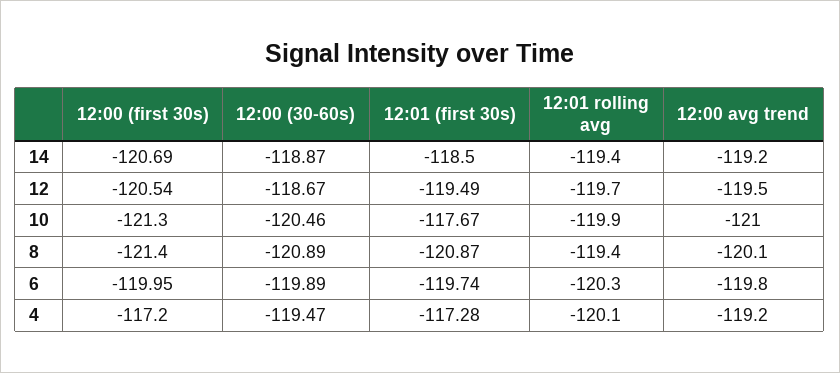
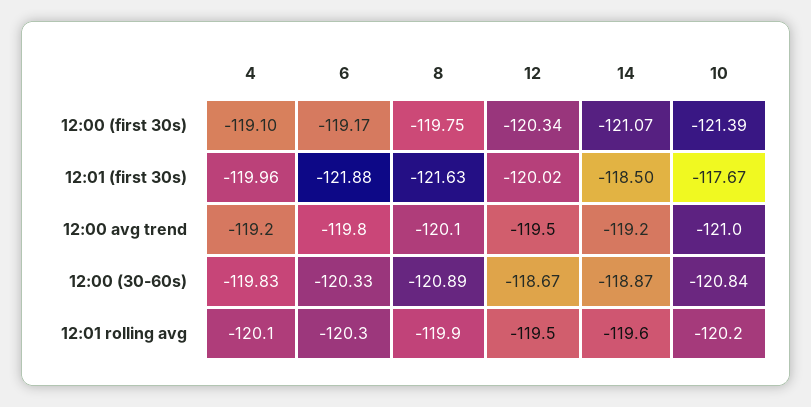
  {
    "12:00 (first 30s)": {
-     "14": -120.69,
+     "14": -121.07,
-     "12": -120.54,
+     "12": -120.34,
-     "10": -121.3,
+     "10": -121.39,
-     "8": -121.4,
+     "8": -119.75,
-     "6": -119.95,
+     "6": -119.17,
-     "4": -117.2
+     "4": -119.1
    },
    "12:00 (30-60s)": {
      "14": -118.87,
      "12": -118.67,
-     "10": -120.46,
+     "10": -120.84,
      "8": -120.89,
-     "6": -119.89,
+     "6": -120.33,
-     "4": -119.47
+     "4": -119.83
    },
    "12:01 (first 30s)": {
      "14": -118.5,
-     "12": -119.49,
+     "12": -120.02,
      "10": -117.67,
-     "8": -120.87,
+     "8": -121.63,
-     "6": -119.74,
+     "6": -121.88,
-     "4": -117.28
+     "4": -119.96
    },
    "12:01 rolling avg": {
-     "14": -119.4,
+     "14": -119.6,
-     "12": -119.7,
+     "12": -119.5,
-     "10": -119.9,
+     "10": -120.2,
-     "8": -119.4,
+     "8": -119.9,
      "6": -120.3,
      "4": -120.1
    },
    "12:00 avg trend": {
      "14": -119.2,
      "12": -119.5,
      "10": -121,
      "8": -120.1,
      "6": -119.8,
      "4": -119.2
    }
  }

